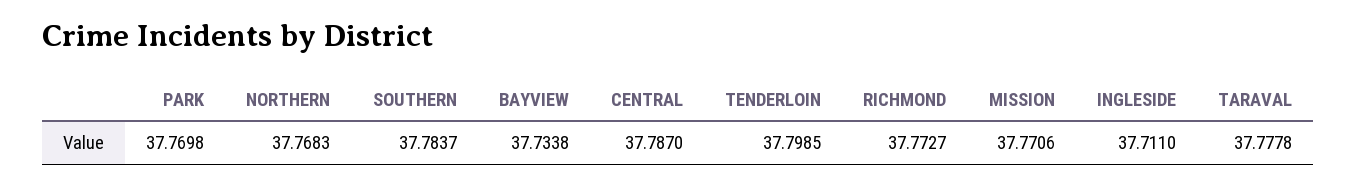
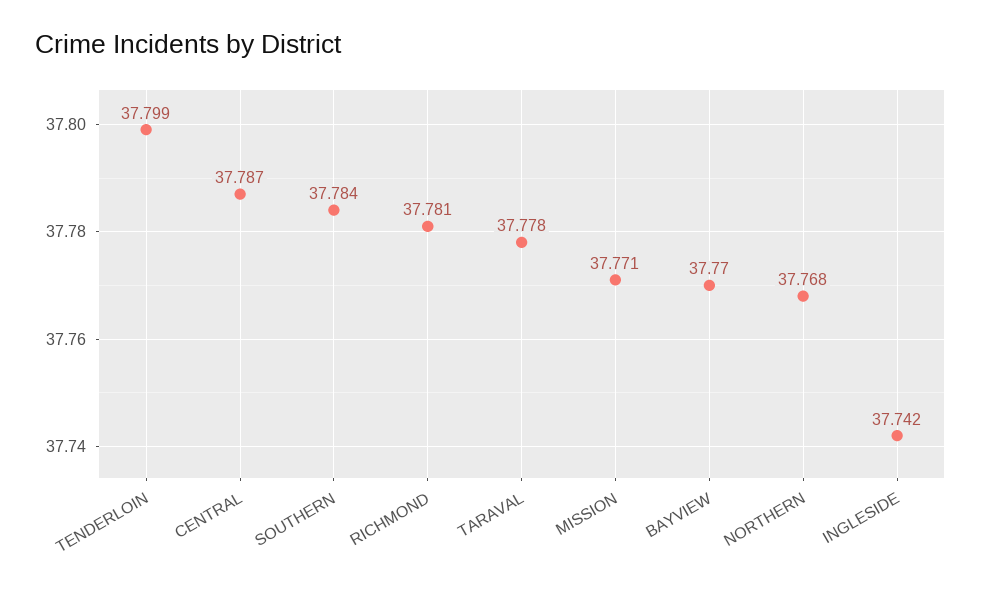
  {
-   "PARK": 37.7698,
    "NORTHERN": 37.7683,
    "SOUTHERN": 37.7837,
-   "BAYVIEW": 37.7338,
+   "BAYVIEW": 37.77,
    "CENTRAL": 37.787,
    "TENDERLOIN": 37.7985,
-   "RICHMOND": 37.7727,
+   "RICHMOND": 37.781,
    "MISSION": 37.7706,
-   "INGLESIDE": 37.711,
+   "INGLESIDE": 37.742,
    "TARAVAL": 37.7778
  }

